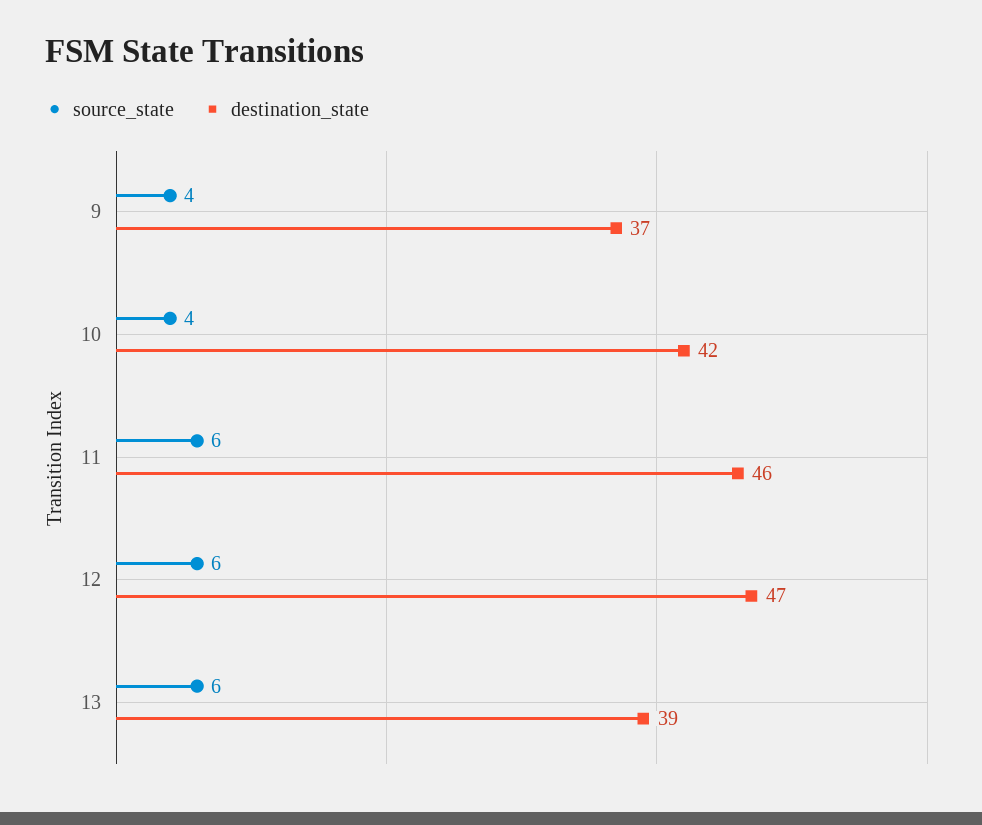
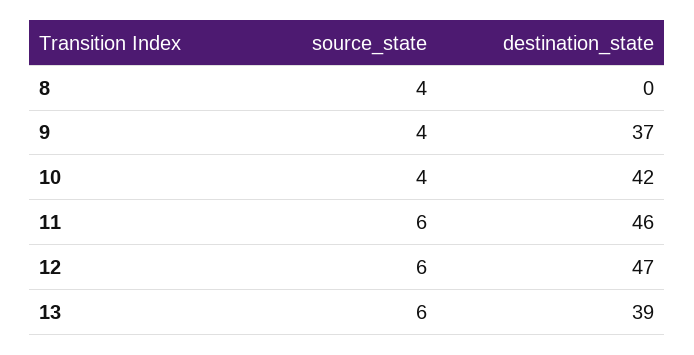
  {
    "source_state": {
      "9": 4,
      "10": 4,
      "11": 6,
      "12": 6,
-     "13": 6
+     "13": 6,
+     "8": 4
    },
    "destination_state": {
      "9": 37,
      "10": 42,
      "11": 46,
      "12": 47,
-     "13": 39
+     "13": 39,
+     "8": 0
    }
  }

